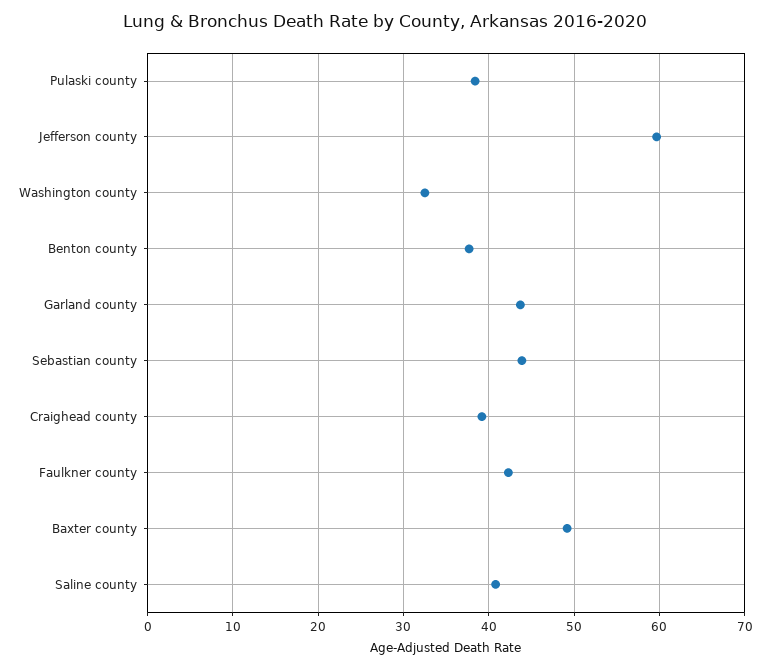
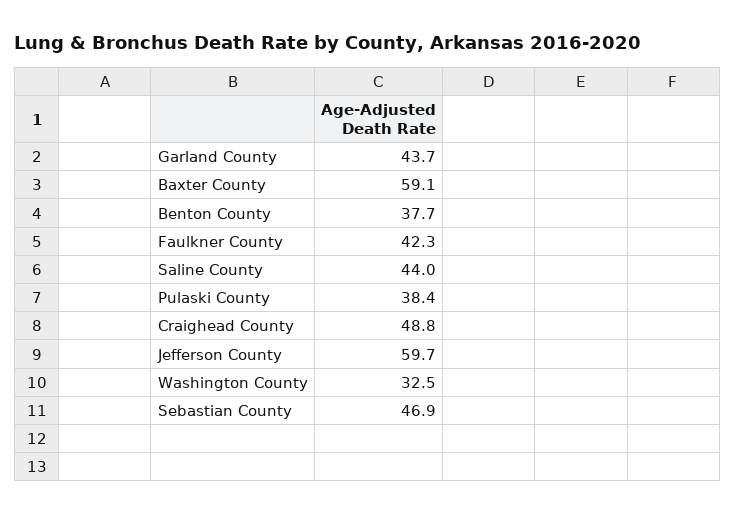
  {
    "Pulaski county": 38.4,
    "Jefferson county": 59.7,
    "Washington county": 32.5,
    "Benton county": 37.7,
    "Garland county": 43.7,
-   "Sebastian county": 44,
+   "Sebastian county": 46.9,
-   "Craighead county": 39,
+   "Craighead county": 48.8,
    "Faulkner county": 42.3,
-   "Baxter county": 49,
+   "Baxter county": 59.1,
-   "Saline county": 41
+   "Saline county": 44
  }

